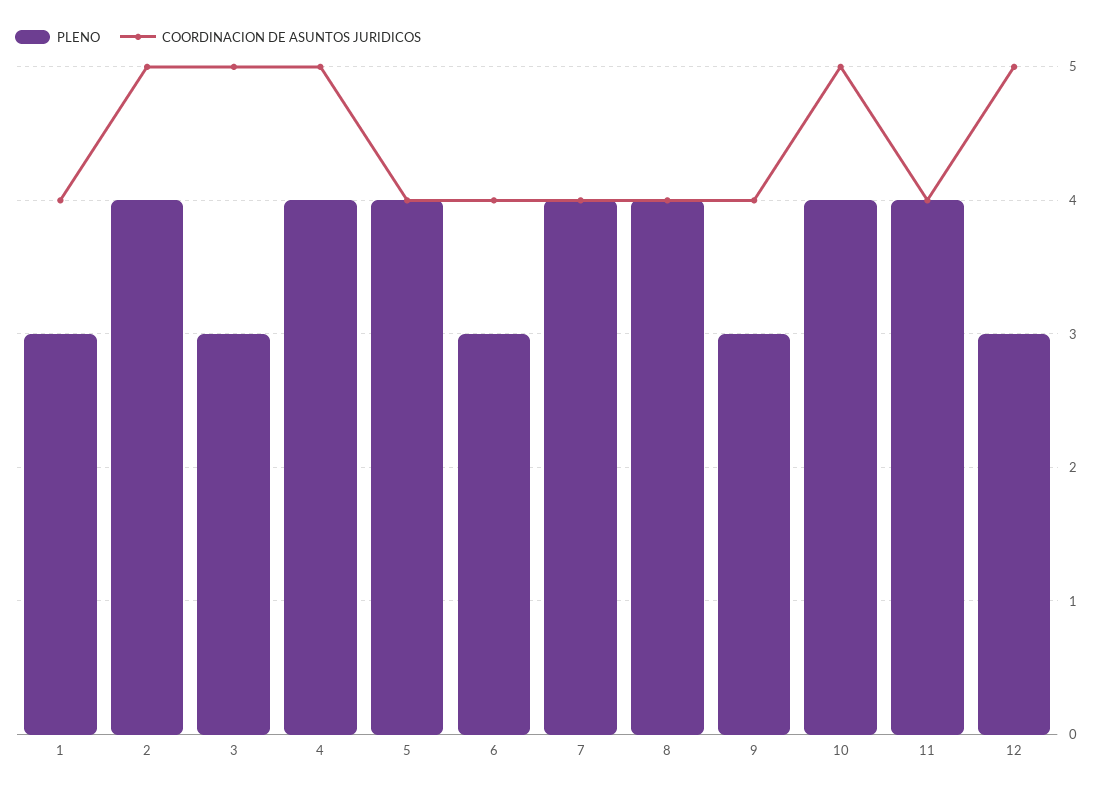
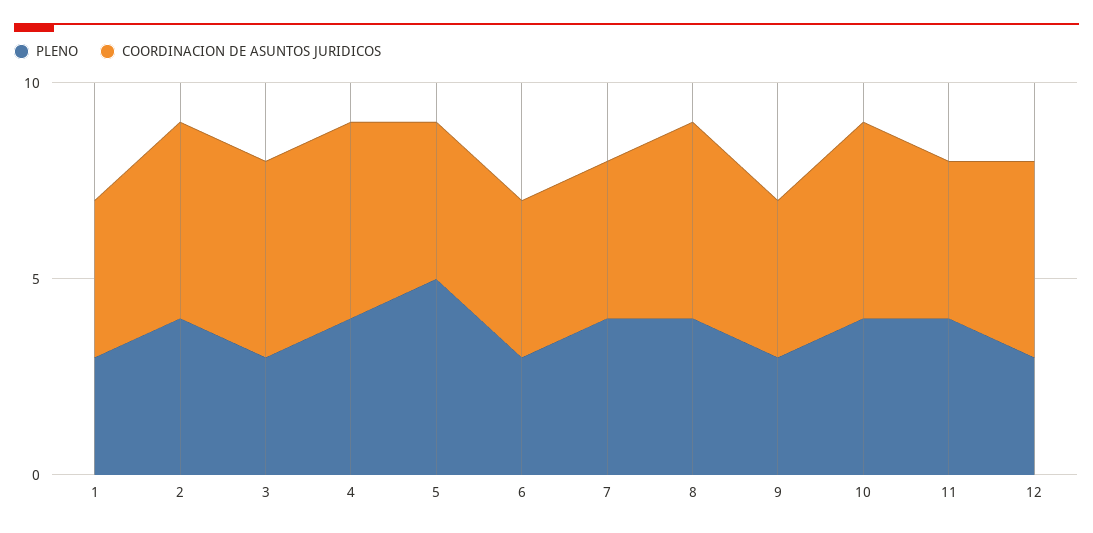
  {
    "PLENO": {
      "1": 3,
      "2": 4,
      "3": 3,
      "4": 4,
-     "5": 4,
+     "5": 5,
      "6": 3,
      "7": 4,
      "8": 4,
      "9": 3,
      "10": 4,
      "11": 4,
      "12": 3
    },
    "COORDINACION DE ASUNTOS JURIDICOS": {
      "1": 4,
      "2": 5,
      "3": 5,
      "4": 5,
      "5": 4,
      "6": 4,
      "7": 4,
-     "8": 4,
+     "8": 5,
      "9": 4,
      "10": 5,
      "11": 4,
      "12": 5
    }
  }

